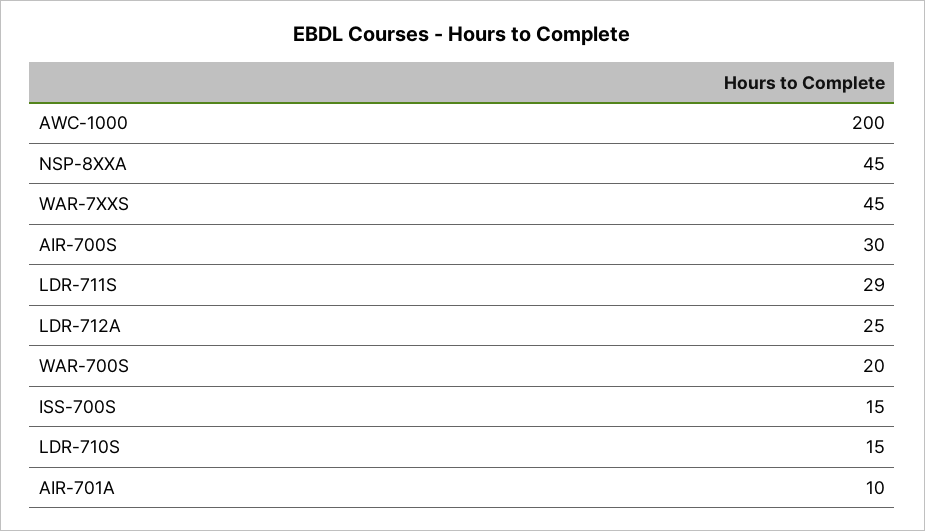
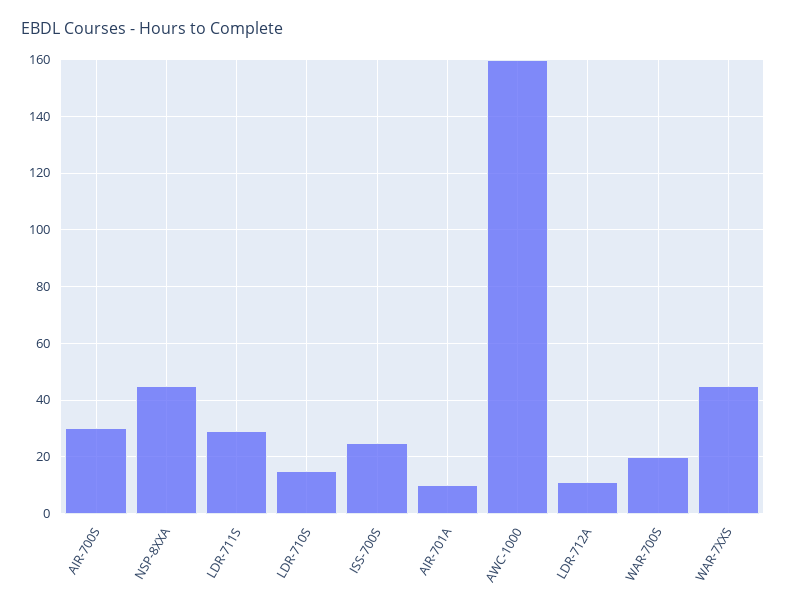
  {
-   "AWC-1000": 200,
+   "AWC-1000": 160,
    "NSP-8XXA": 45,
    "WAR-7XXS": 45,
    "AIR-700S": 30,
    "LDR-711S": 29,
-   "LDR-712A": 25,
+   "LDR-712A": 10,
    "WAR-700S": 20,
-   "ISS-700S": 15,
+   "ISS-700S": 25,
    "LDR-710S": 15,
    "AIR-701A": 10
  }

